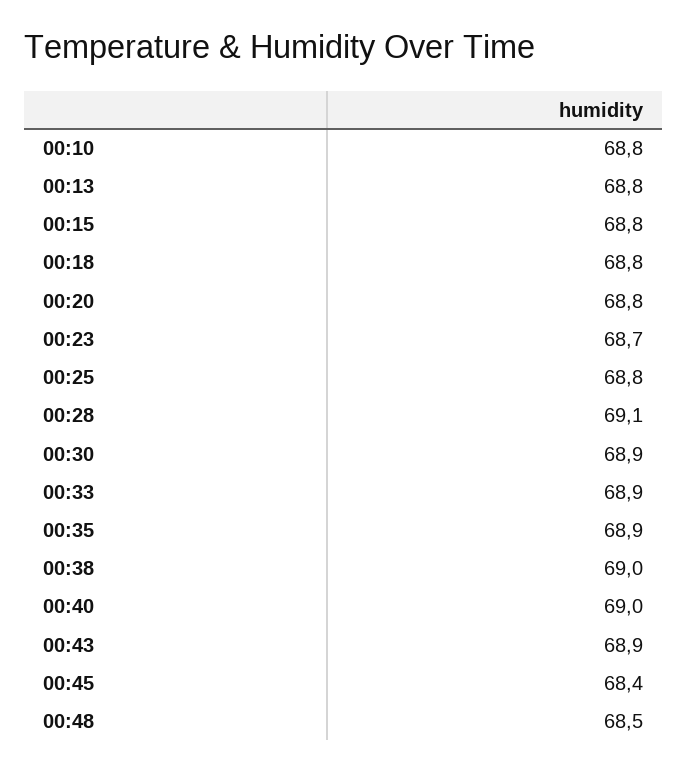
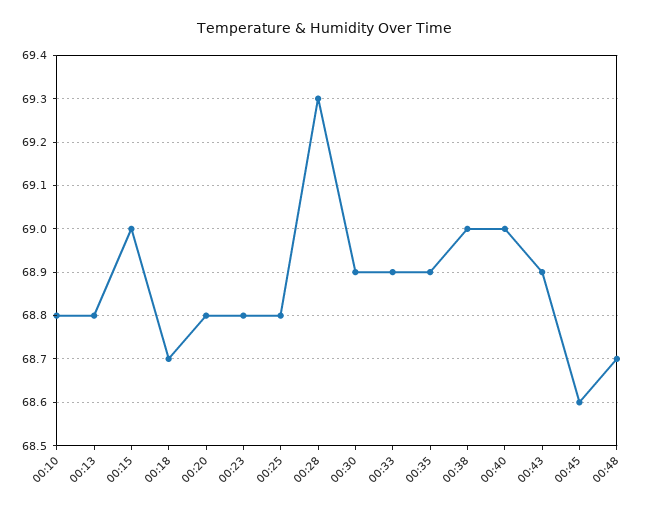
  {
    "00:10": 68.8,
    "00:13": 68.8,
-   "00:15": 68.8,
+   "00:15": 69,
-   "00:18": 68.8,
+   "00:18": 68.7,
    "00:20": 68.8,
-   "00:23": 68.7,
+   "00:23": 68.8,
    "00:25": 68.8,
-   "00:28": 69.1,
+   "00:28": 69.3,
    "00:30": 68.9,
    "00:33": 68.9,
    "00:35": 68.9,
    "00:38": 69,
    "00:40": 69,
    "00:43": 68.9,
-   "00:45": 68.4,
+   "00:45": 68.6,
-   "00:48": 68.5
+   "00:48": 68.7
  }

